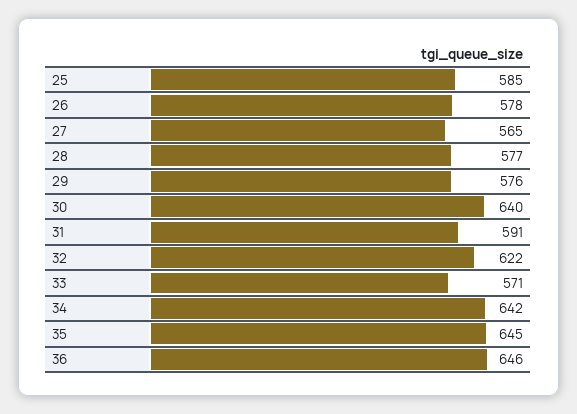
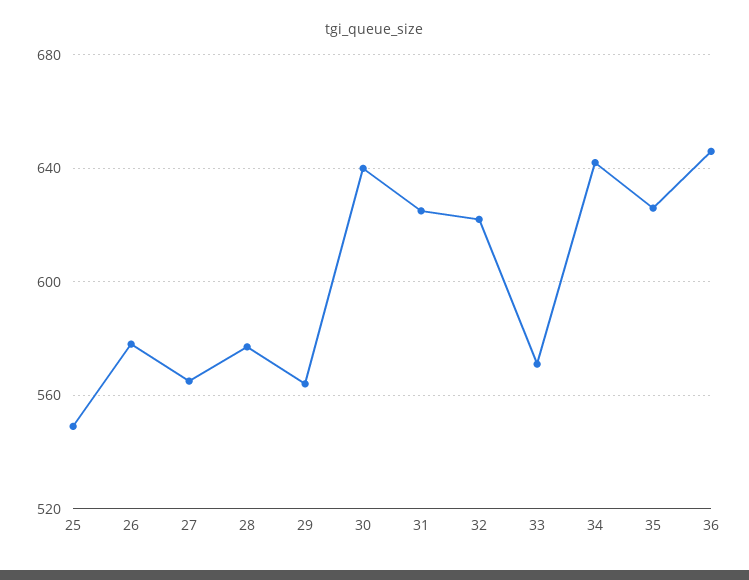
  {
-   "25": 585,
+   "25": 550,
    "26": 578,
    "27": 565,
    "28": 577,
-   "29": 576,
+   "29": 565,
    "30": 640,
-   "31": 591,
+   "31": 625,
    "32": 622,
    "33": 571,
    "34": 642,
-   "35": 645,
+   "35": 625,
    "36": 646
  }

